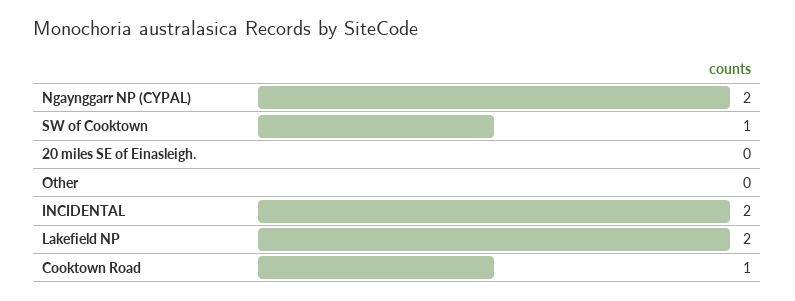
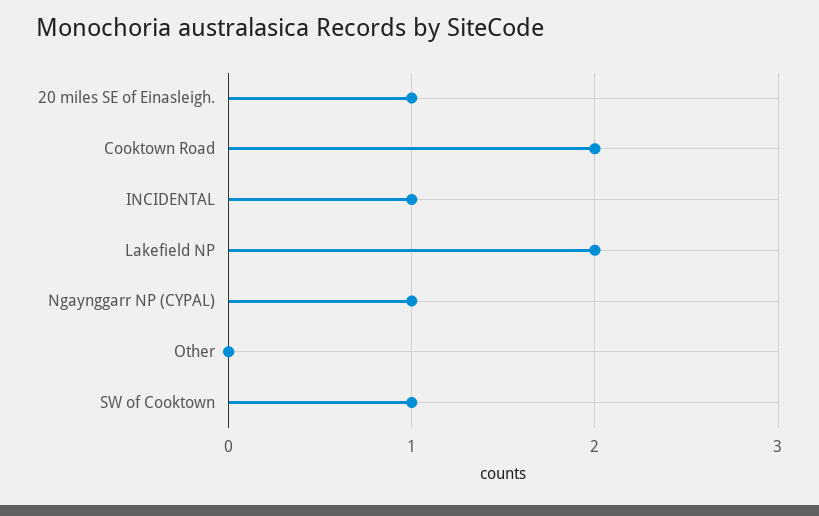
  {
-   "Ngaynggarr NP (CYPAL)": 2,
+   "Ngaynggarr NP (CYPAL)": 1,
    "SW of Cooktown": 1,
-   "20 miles SE of Einasleigh.": 0,
+   "20 miles SE of Einasleigh.": 1,
    "Other": 0,
-   "INCIDENTAL": 2,
+   "INCIDENTAL": 1,
    "Lakefield NP": 2,
-   "Cooktown Road": 1
+   "Cooktown Road": 2
  }

